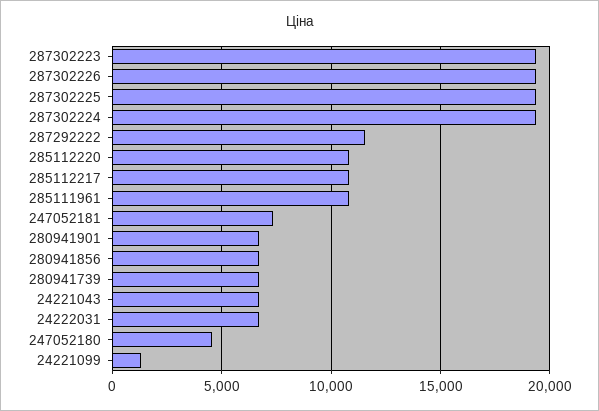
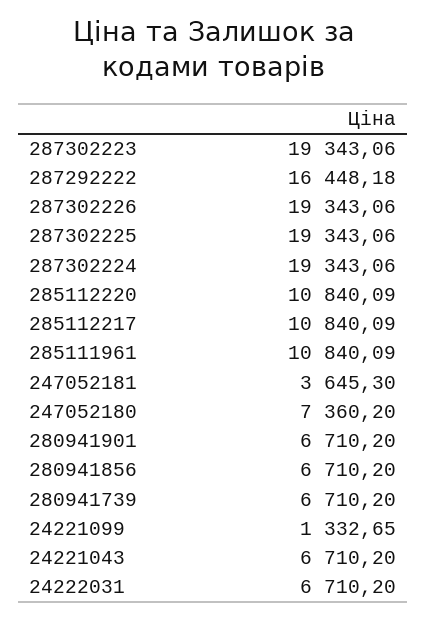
  {
    "287302223": 19343.06,
    "287302226": 19343.06,
    "287302225": 19343.06,
    "287302224": 19343.06,
-   "287292222": 11500,
+   "287292222": 16448.18,
    "285112220": 10840.09,
    "285112217": 10840.09,
    "285111961": 10840.09,
-   "247052181": 7500,
+   "247052181": 3645.3,
    "280941901": 6710.2,
    "280941856": 6710.2,
    "280941739": 6710.2,
    "24221043": 6710.2,
    "24222031": 6710.2,
-   "247052180": 4500,
+   "247052180": 7360.2,
    "24221099": 1332.65
  }

